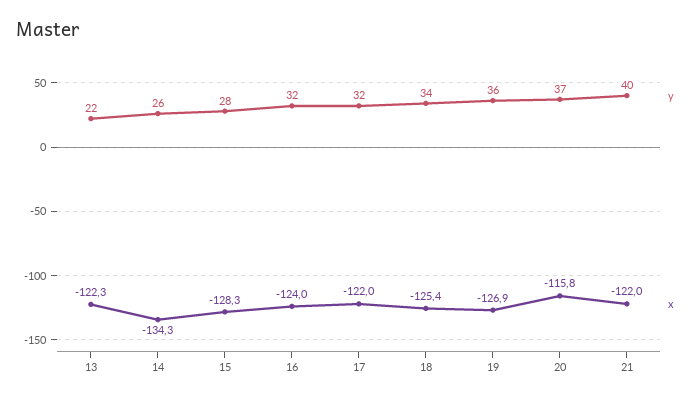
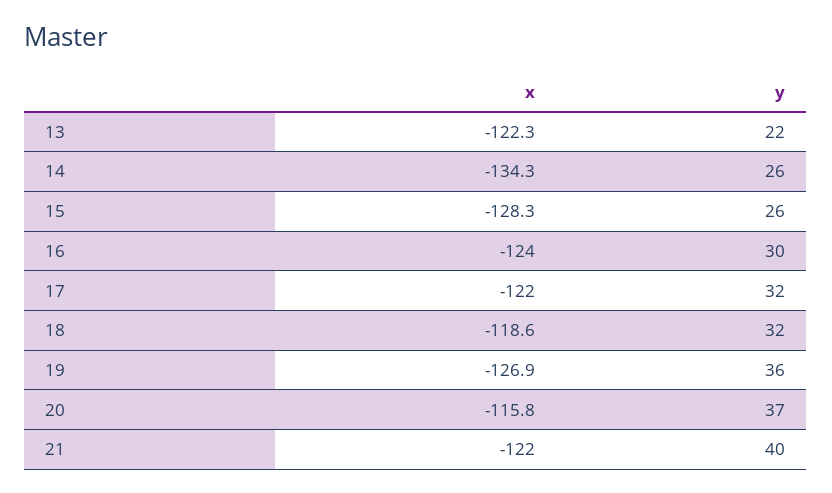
  {
    "y": {
      "13": 22,
      "14": 26,
-     "15": 28,
+     "15": 26,
-     "16": 32,
+     "16": 30,
      "17": 32,
-     "18": 34,
+     "18": 32,
      "19": 36,
      "20": 37,
      "21": 40
    },
    "x": {
      "13": -122.3,
      "14": -134.3,
      "15": -128.3,
      "16": -124,
      "17": -122,
-     "18": -125.4,
+     "18": -118.6,
      "19": -126.9,
      "20": -115.8,
      "21": -122
    }
  }

